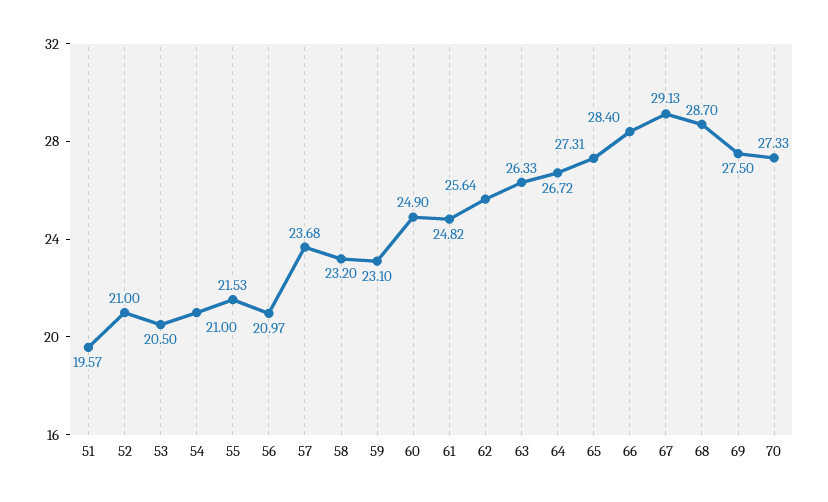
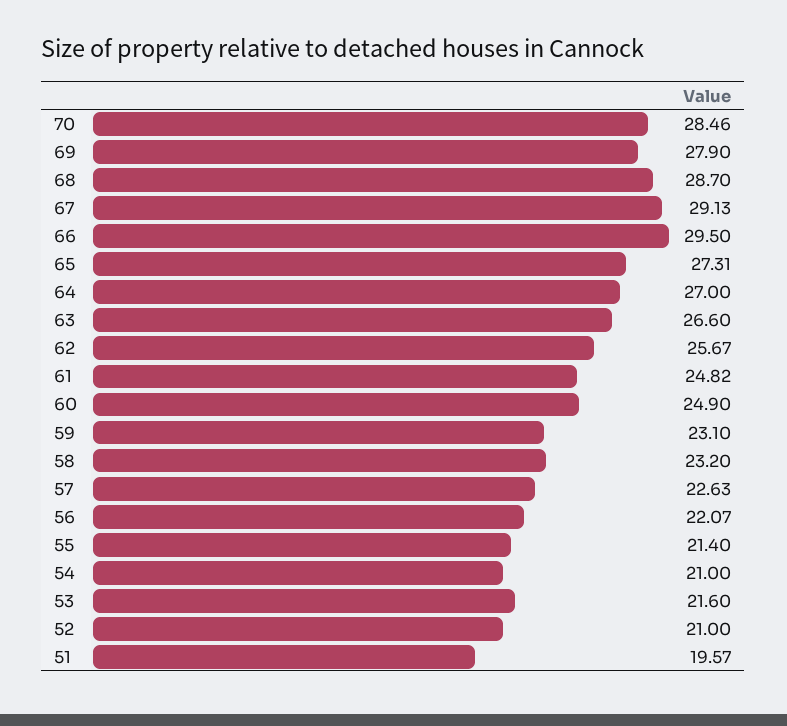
  {
    "51": 19.57,
    "52": 21,
-   "53": 20.5,
+   "53": 21.6,
    "54": 21,
-   "55": 21.53,
+   "55": 21.4,
-   "56": 20.97,
+   "56": 22.07,
-   "57": 23.68,
+   "57": 22.63,
    "58": 23.2,
    "59": 23.1,
    "60": 24.9,
    "61": 24.82,
-   "62": 25.64,
+   "62": 25.67,
-   "63": 26.33,
+   "63": 26.6,
-   "64": 26.72,
+   "64": 27,
    "65": 27.31,
-   "66": 28.4,
+   "66": 29.5,
    "67": 29.13,
    "68": 28.7,
-   "69": 27.5,
+   "69": 27.9,
-   "70": 27.33
+   "70": 28.46
  }

